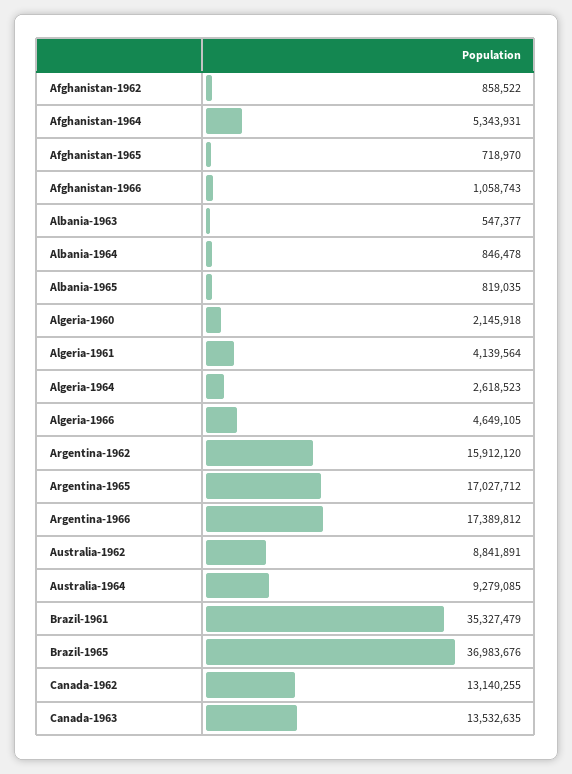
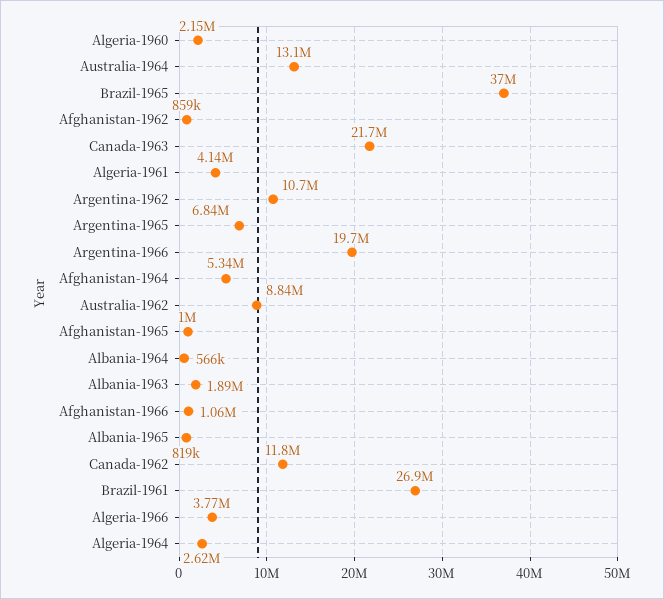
  {
    "Afghanistan-1962": 858522,
    "Afghanistan-1964": 5343931,
-   "Afghanistan-1965": 718970,
+   "Afghanistan-1965": 1000000,
    "Afghanistan-1966": 1058743,
-   "Albania-1963": 547377,
+   "Albania-1963": 1890000,
-   "Albania-1964": 846478,
+   "Albania-1964": 566000,
    "Albania-1965": 819035,
    "Algeria-1960": 2145918,
    "Algeria-1961": 4139564,
    "Algeria-1964": 2618523,
-   "Algeria-1966": 4649105,
+   "Algeria-1966": 3770000,
-   "Argentina-1962": 15912120,
+   "Argentina-1962": 10700000,
-   "Argentina-1965": 17027712,
+   "Argentina-1965": 6840000,
-   "Argentina-1966": 17389812,
+   "Argentina-1966": 19700000,
    "Australia-1962": 8841891,
-   "Australia-1964": 9279085,
+   "Australia-1964": 13100000,
-   "Brazil-1961": 35327479,
+   "Brazil-1961": 26900000,
    "Brazil-1965": 36983676,
-   "Canada-1962": 13140255,
+   "Canada-1962": 11800000,
-   "Canada-1963": 13532635
+   "Canada-1963": 21700000
  }

